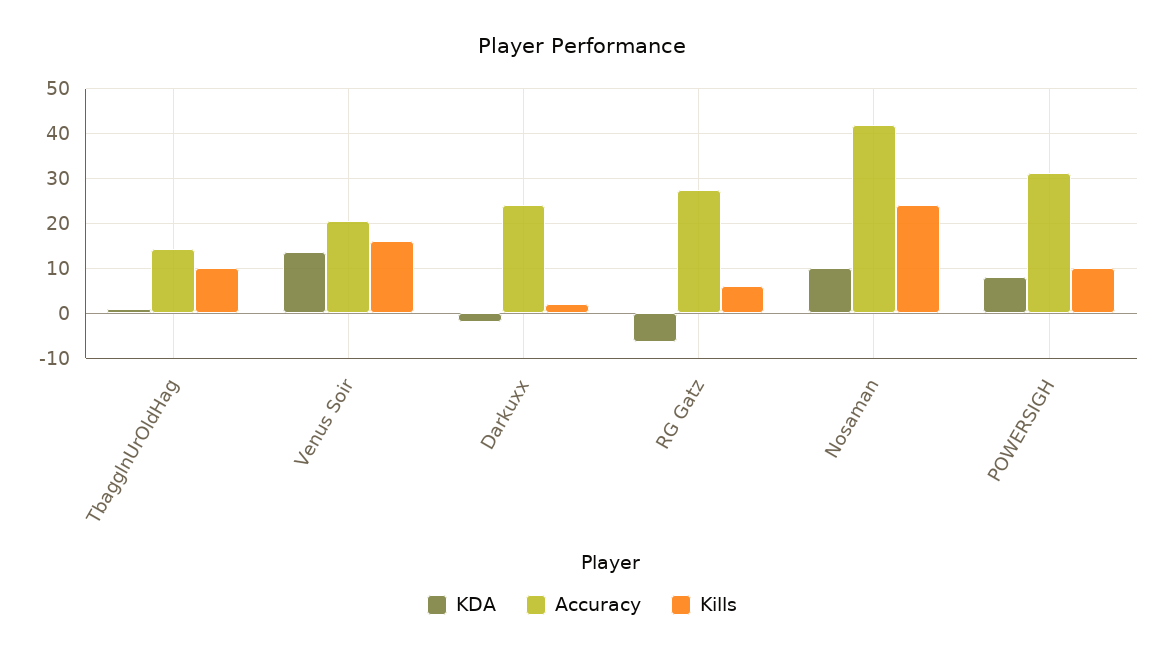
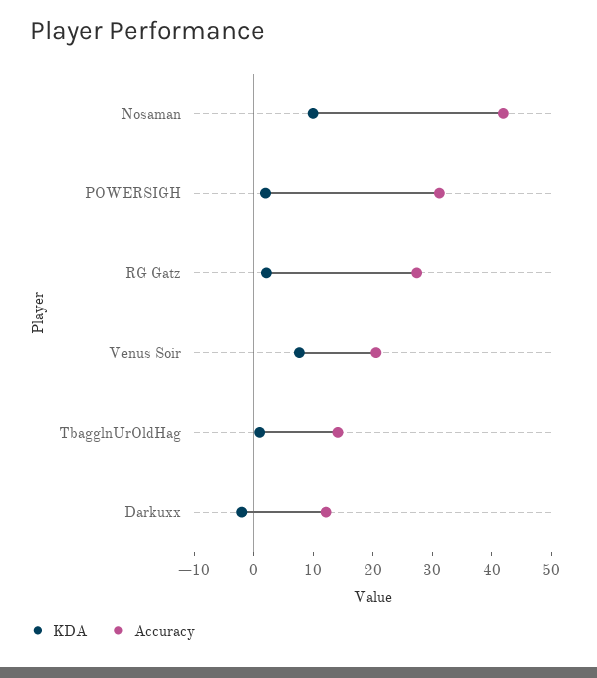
  {
    "KDA": {
      "TbagglnUrOldHag": 2,
-     "Venus Soir": 14,
+     "Venus Soir": 8,
      "Darkuxx": -2,
-     "RG Gatz": -6,
+     "RG Gatz": 2,
      "Nosaman": 10,
-     "POWERSIGH": 8
+     "POWERSIGH": 2
    },
    "Accuracy": {
      "TbagglnUrOldHag": 14,
      "Venus Soir": 20,
-     "Darkuxx": 24,
+     "Darkuxx": 12,
      "RG Gatz": 28,
      "Nosaman": 42,
      "POWERSIGH": 32
-   },
+   }
-   "Kills": {
-     "TbagglnUrOldHag": 10,
-     "Venus Soir": 16,
-     "Darkuxx": 2,
-     "RG Gatz": 6,
-     "Nosaman": 24,
-     "POWERSIGH": 10
-   }
  }

